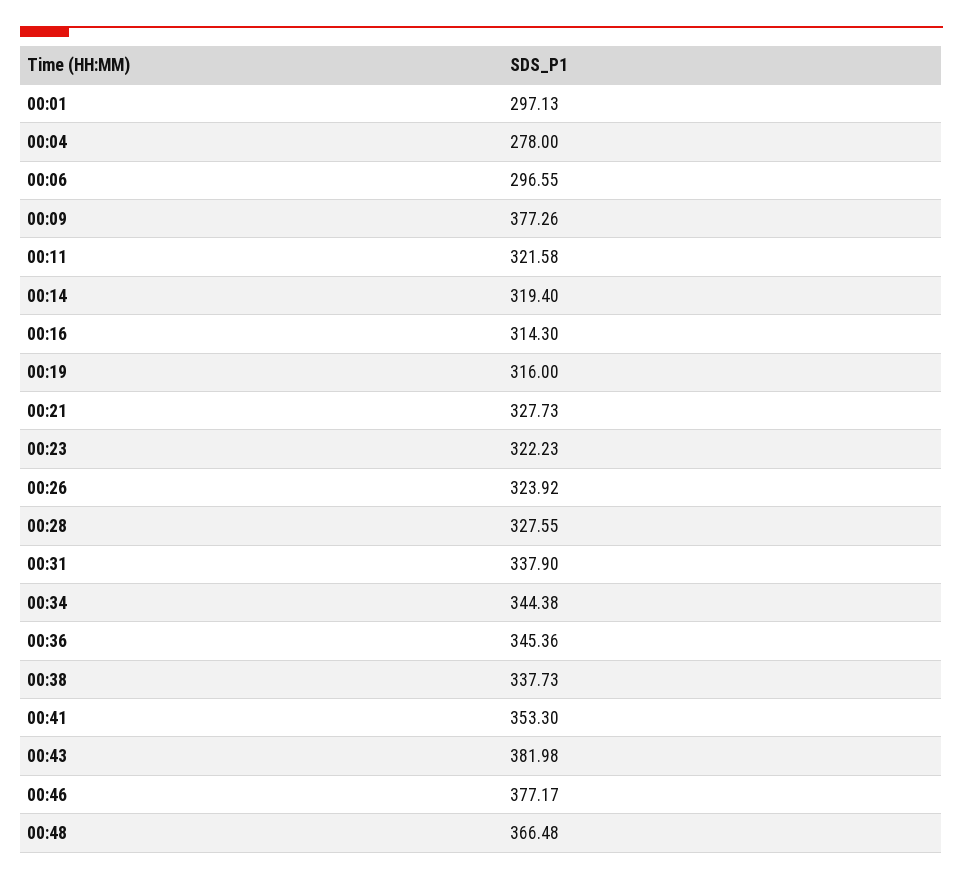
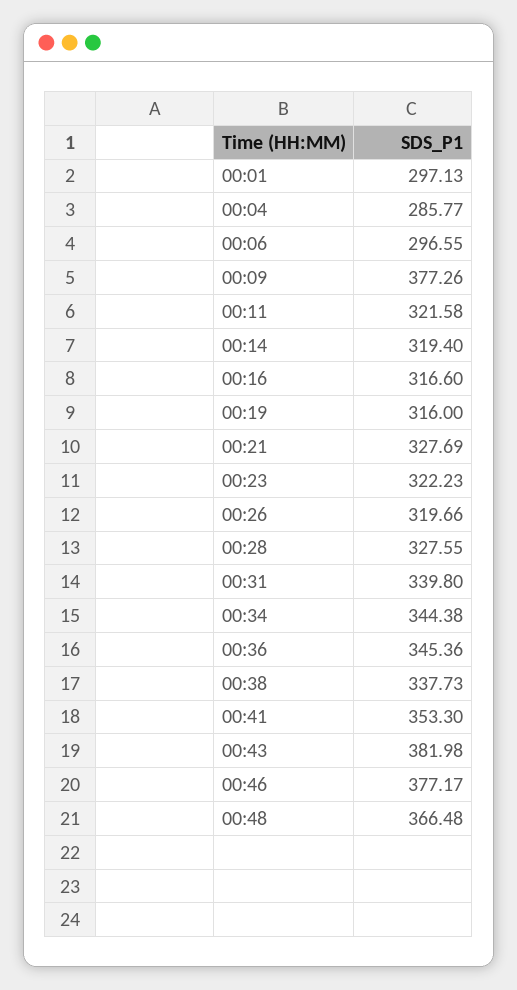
  {
    "00:01": 297.13,
-   "00:04": 278,
+   "00:04": 285.77,
    "00:06": 296.55,
    "00:09": 377.26,
    "00:11": 321.58,
    "00:14": 319.4,
-   "00:16": 314.3,
+   "00:16": 316.6,
    "00:19": 316,
-   "00:21": 327.73,
+   "00:21": 327.69,
    "00:23": 322.23,
-   "00:26": 323.92,
+   "00:26": 319.66,
    "00:28": 327.55,
-   "00:31": 337.9,
+   "00:31": 339.8,
    "00:34": 344.38,
    "00:36": 345.36,
    "00:38": 337.73,
    "00:41": 353.3,
    "00:43": 381.98,
    "00:46": 377.17,
    "00:48": 366.48
  }

